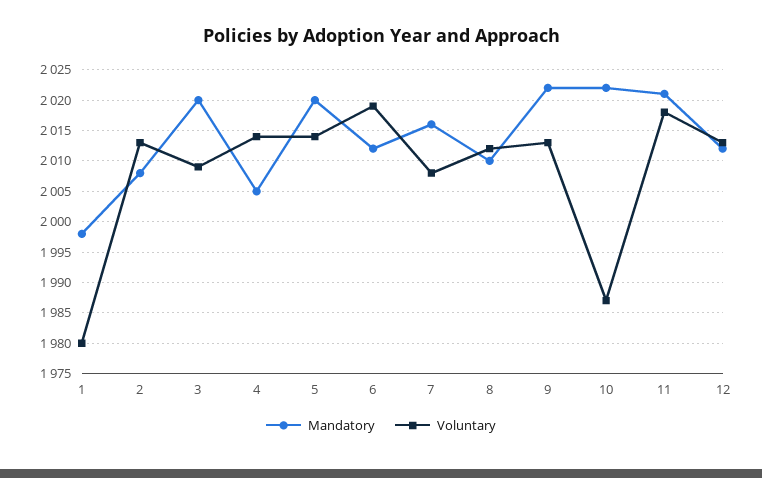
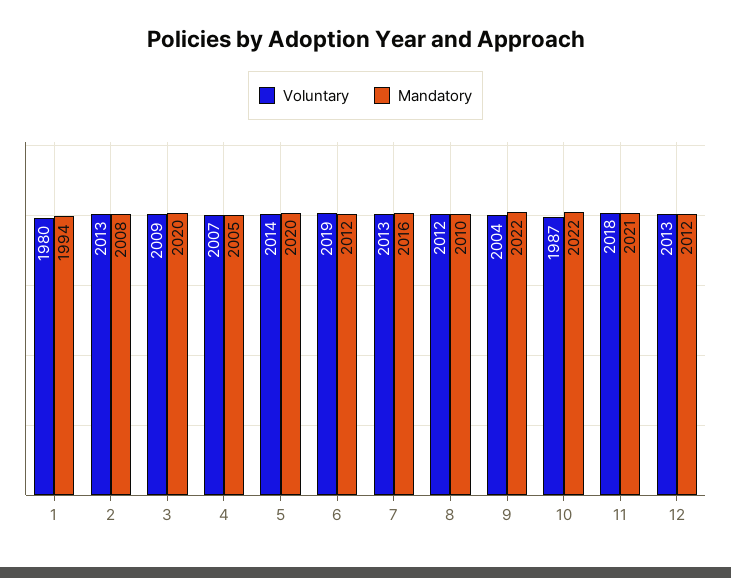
  {
    "Mandatory": {
-     "1": 1998,
+     "1": 1994,
      "2": 2008,
      "3": 2020,
      "4": 2005,
      "5": 2020,
      "6": 2012,
      "7": 2016,
      "8": 2010,
      "9": 2022,
      "10": 2022,
      "11": 2021,
      "12": 2012
    },
    "Voluntary": {
      "1": 1980,
      "2": 2013,
      "3": 2009,
-     "4": 2014,
+     "4": 2007,
      "5": 2014,
      "6": 2019,
-     "7": 2008,
+     "7": 2013,
      "8": 2012,
-     "9": 2013,
+     "9": 2004,
      "10": 1987,
      "11": 2018,
      "12": 2013
    }
  }

